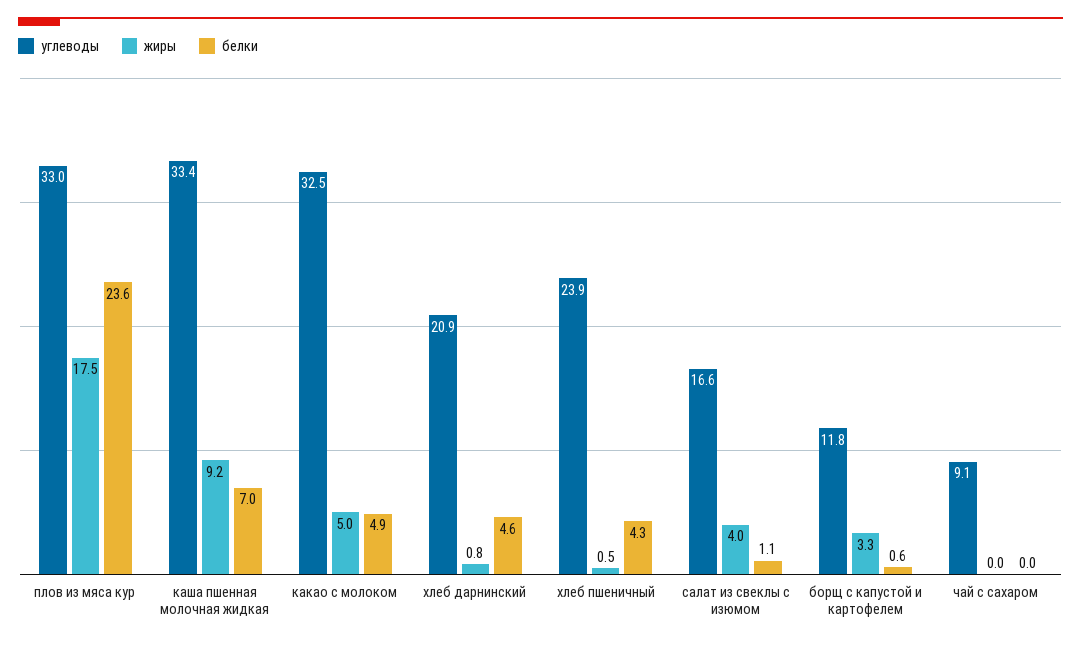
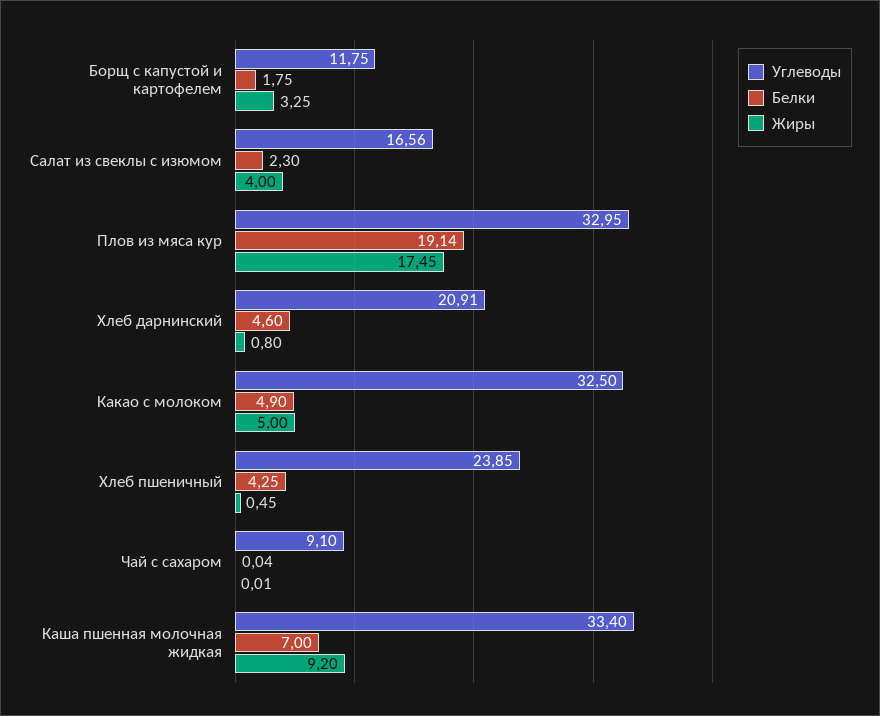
  {
    "углеводы": {
      "плов из мяса кур": 32.95,
      "каша пшенная молочная жидкая": 33.4,
      "какао с молоком": 32.5,
      "хлеб дарнинский": 20.91,
      "хлеб пшеничный": 23.85,
      "салат из свеклы с изюмом": 16.56,
      "борщ с капустой и картофелем": 11.75,
      "чай с сахаром": 9.1
    },
    "жиры": {
      "плов из мяса кур": 17.45,
      "каша пшенная молочная жидкая": 9.2,
      "какао с молоком": 5,
      "хлеб дарнинский": 0.8,
      "хлеб пшеничный": 0.45,
      "салат из свеклы с изюмом": 4,
      "борщ с капустой и картофелем": 3.25,
      "чай с сахаром": 0.01
    },
    "белки": {
-     "плов из мяса кур": 23.6,
+     "плов из мяса кур": 19.14,
      "каша пшенная молочная жидкая": 7,
      "какао с молоком": 4.9,
      "хлеб дарнинский": 4.6,
      "хлеб пшеничный": 4.25,
-     "салат из свеклы с изюмом": 1.1,
+     "салат из свеклы с изюмом": 2.3,
-     "борщ с капустой и картофелем": 0.6,
+     "борщ с капустой и картофелем": 1.75,
      "чай с сахаром": 0.04
    }
  }

